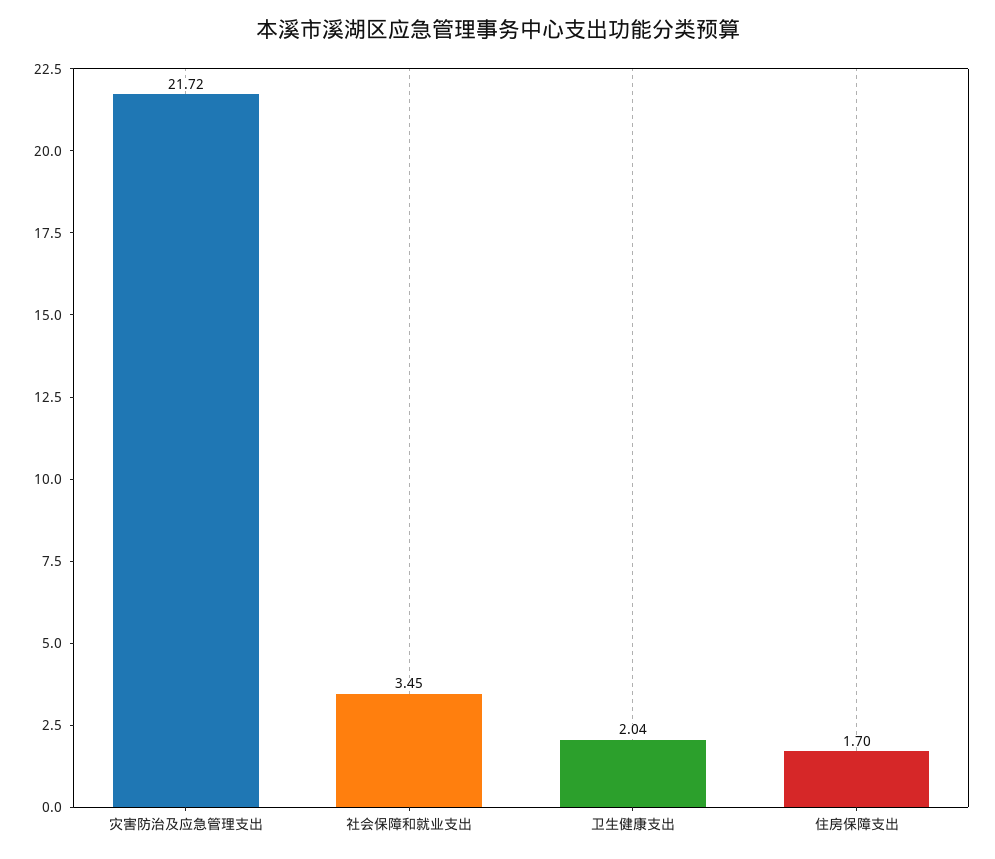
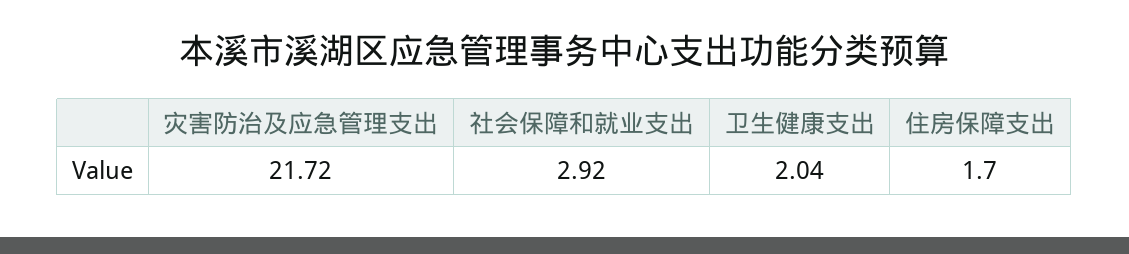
  {
    "灾害防治及应急管理支出": 21.72,
-   "社会保障和就业支出": 3.45,
+   "社会保障和就业支出": 2.92,
    "卫生健康支出": 2.04,
    "住房保障支出": 1.7
  }

